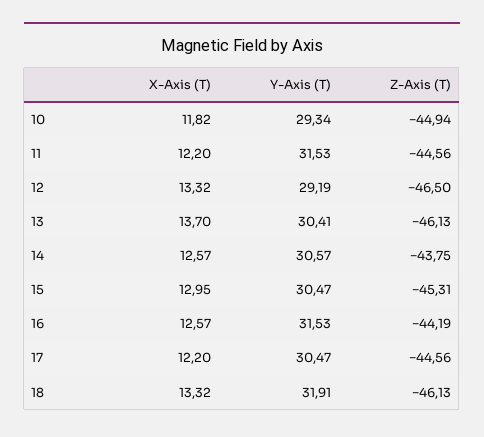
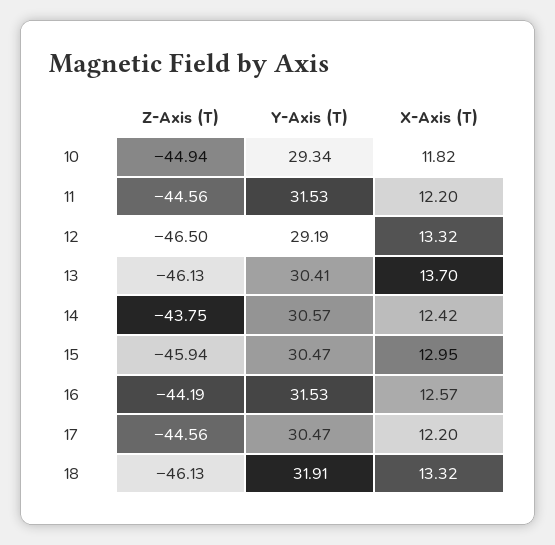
  {
    "X-Axis (T)": {
      "10": 11.82,
      "11": 12.2,
      "12": 13.32,
      "13": 13.7,
-     "14": 12.57,
+     "14": 12.42,
      "15": 12.95,
      "16": 12.57,
      "17": 12.2,
      "18": 13.32
    },
    "Y-Axis (T)": {
      "10": 29.34,
      "11": 31.53,
      "12": 29.19,
      "13": 30.41,
      "14": 30.57,
      "15": 30.47,
      "16": 31.53,
      "17": 30.47,
      "18": 31.91
    },
    "Z-Axis (T)": {
      "10": -44.94,
      "11": -44.56,
      "12": -46.5,
      "13": -46.13,
      "14": -43.75,
-     "15": -45.31,
+     "15": -45.94,
      "16": -44.19,
      "17": -44.56,
      "18": -46.13
    }
  }

